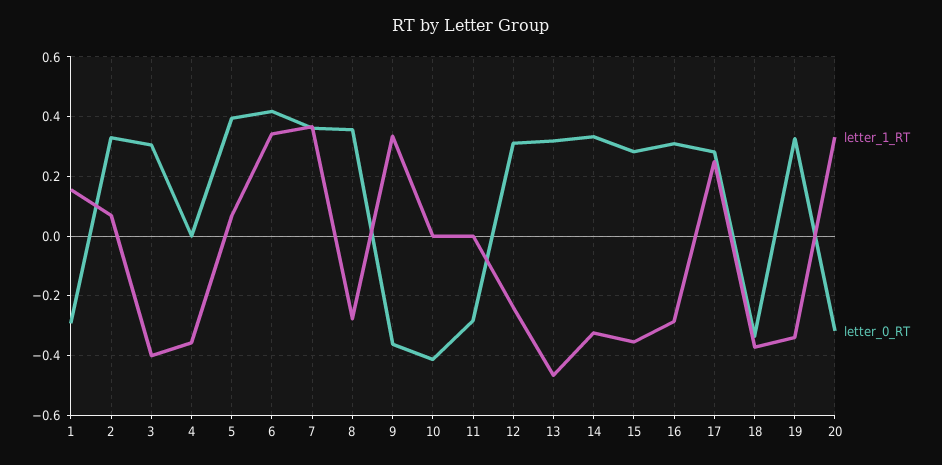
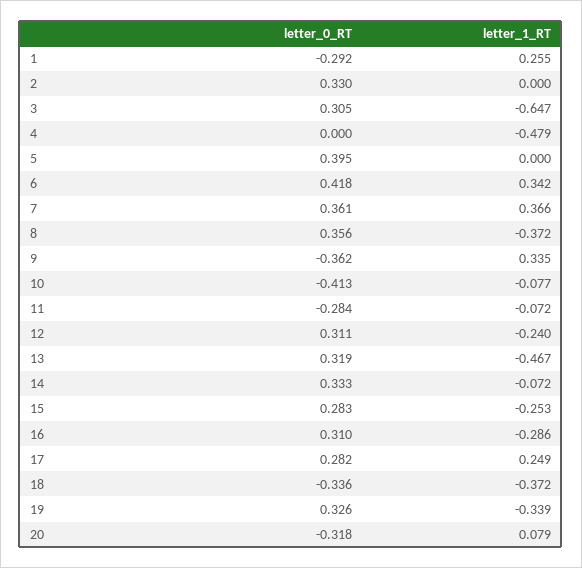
  {
    "letter_1_RT": {
-     "1": 0.15,
+     "1": 0.255,
-     "2": 0.075,
+     "2": 0,
-     "3": -0.4,
+     "3": -0.647,
-     "4": -0.35,
+     "4": -0.479,
-     "5": 0.075,
+     "5": 0,
      "6": 0.342,
      "7": 0.366,
-     "8": -0.275,
+     "8": -0.372,
      "9": 0.335,
-     "10": 0,
+     "10": -0.077,
-     "11": 0,
+     "11": -0.072,
      "12": -0.24,
      "13": -0.467,
-     "14": -0.325,
+     "14": -0.072,
-     "15": -0.35,
+     "15": -0.253,
      "16": -0.286,
      "17": 0.249,
      "18": -0.372,
      "19": -0.339,
-     "20": 0.325
+     "20": 0.079
    },
    "letter_0_RT": {
      "1": -0.292,
      "2": 0.33,
      "3": 0.305,
      "4": 0,
      "5": 0.395,
      "6": 0.418,
      "7": 0.361,
      "8": 0.356,
      "9": -0.362,
      "10": -0.413,
      "11": -0.284,
      "12": 0.311,
      "13": 0.319,
      "14": 0.333,
      "15": 0.283,
      "16": 0.31,
      "17": 0.282,
      "18": -0.336,
      "19": 0.326,
      "20": -0.318
    }
  }

